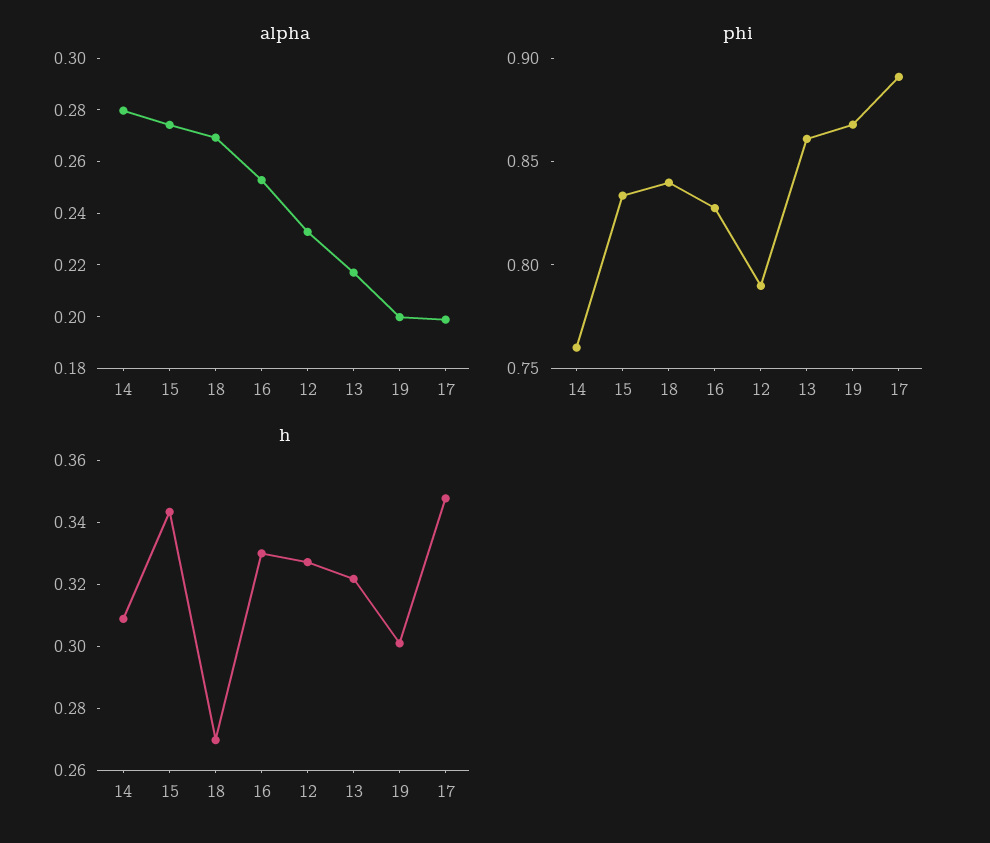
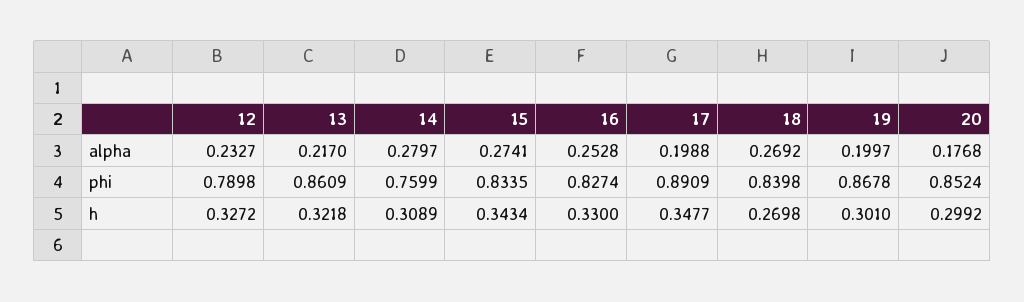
  {
    "alpha": {
      "14": 0.2797,
      "15": 0.2741,
      "18": 0.2692,
      "16": 0.2528,
      "12": 0.2327,
      "13": 0.217,
      "19": 0.1997,
-     "17": 0.1988
+     "17": 0.1988,
+     "20": 0.1768
    },
    "phi": {
      "14": 0.7599,
      "15": 0.8335,
      "18": 0.8398,
      "16": 0.8274,
      "12": 0.7898,
      "13": 0.8609,
      "19": 0.8678,
-     "17": 0.8909
+     "17": 0.8909,
+     "20": 0.8524
    },
    "h": {
      "14": 0.3089,
      "15": 0.3434,
      "18": 0.2698,
      "16": 0.33,
      "12": 0.3272,
      "13": 0.3218,
      "19": 0.301,
-     "17": 0.3477
+     "17": 0.3477,
+     "20": 0.2992
    }
  }

